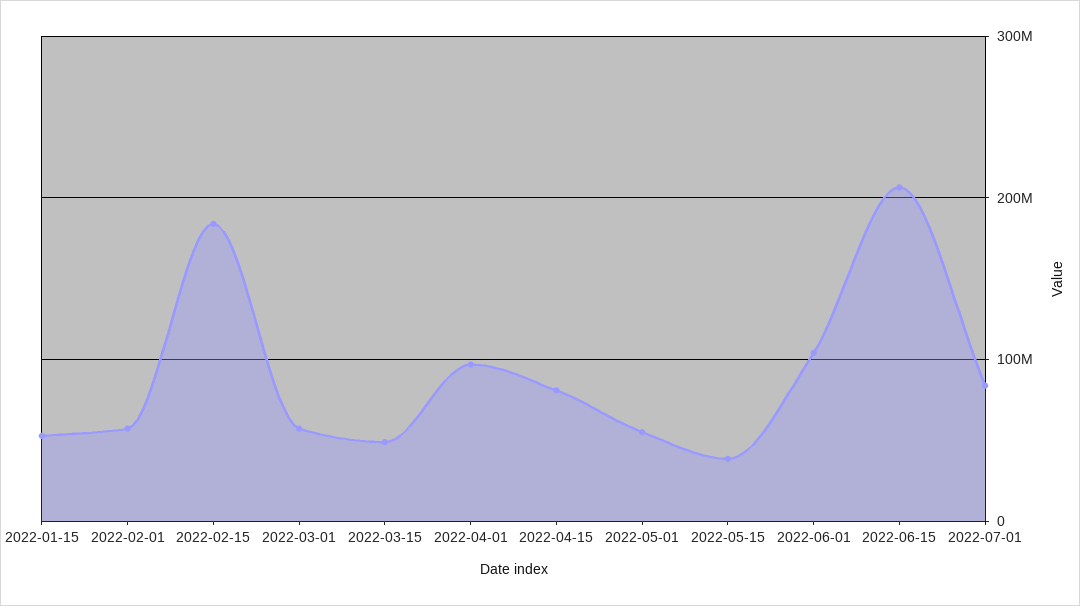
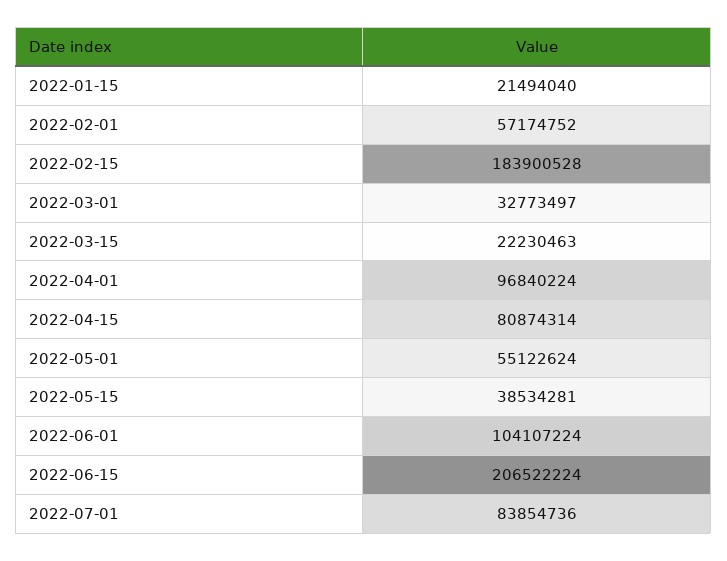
  {
-   "2022-01-15": 50000000,
+   "2022-01-15": 21494040,
    "2022-02-01": 57174752,
    "2022-02-15": 183900528,
-   "2022-03-01": 60000000,
+   "2022-03-01": 32773497,
-   "2022-03-15": 50000000,
+   "2022-03-15": 22230463,
    "2022-04-01": 96840224,
    "2022-04-15": 80874314,
    "2022-05-01": 55122624,
    "2022-05-15": 38534281,
    "2022-06-01": 104107224,
    "2022-06-15": 206522224,
    "2022-07-01": 83854736
  }

